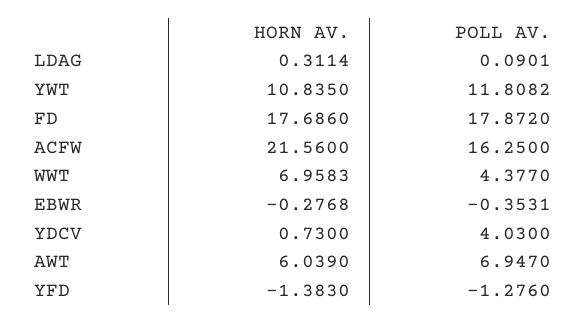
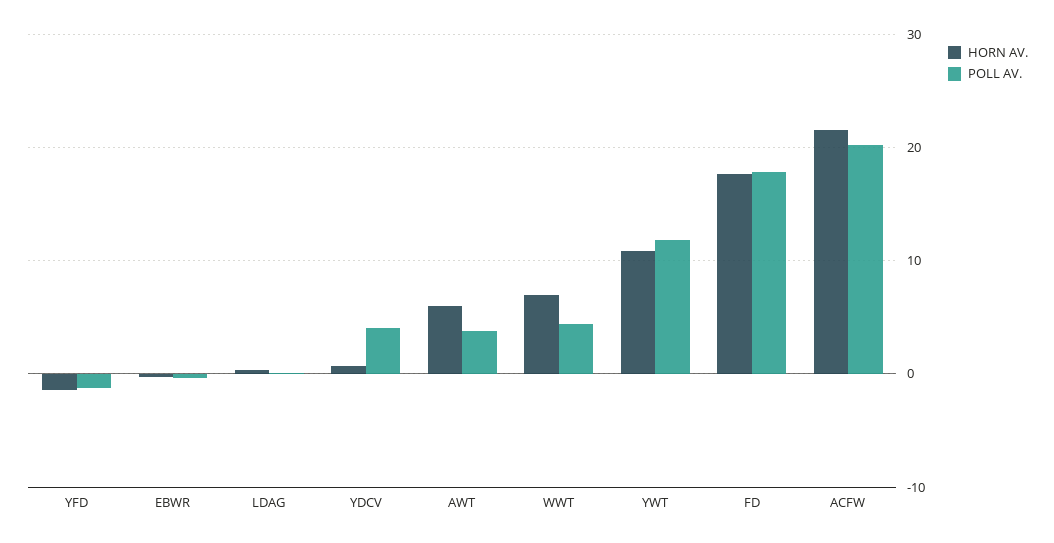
  {
    "HORN AV.": {
      "LDAG": 0.3114,
      "YWT": 10.835,
      "FD": 17.686,
      "ACFW": 21.56,
      "WWT": 6.9583,
      "EBWR": -0.2768,
      "YDCV": 0.73,
      "AWT": 6.039,
      "YFD": -1.383
    },
    "POLL AV.": {
      "LDAG": 0.0901,
      "YWT": 11.8082,
      "FD": 17.872,
-     "ACFW": 16.25,
+     "ACFW": 20,
      "WWT": 4.377,
      "EBWR": -0.3531,
      "YDCV": 4.03,
-     "AWT": 6.947,
+     "AWT": 4,
      "YFD": -1.276
    }
  }

